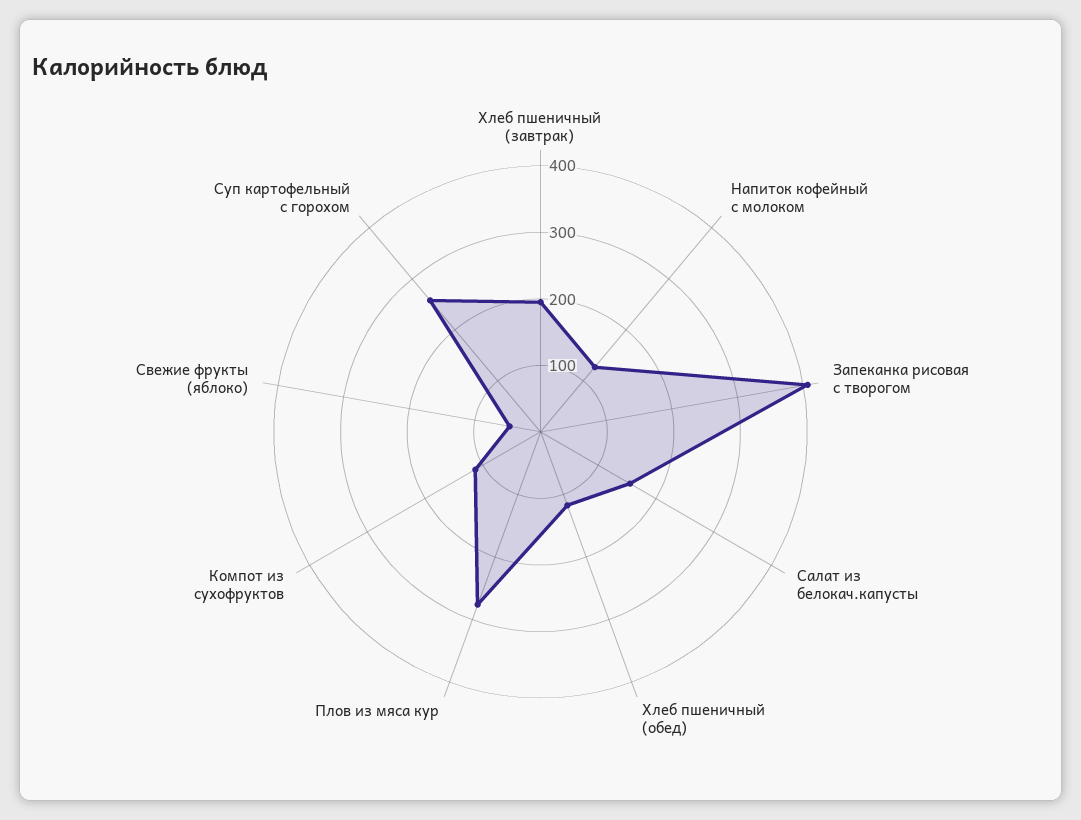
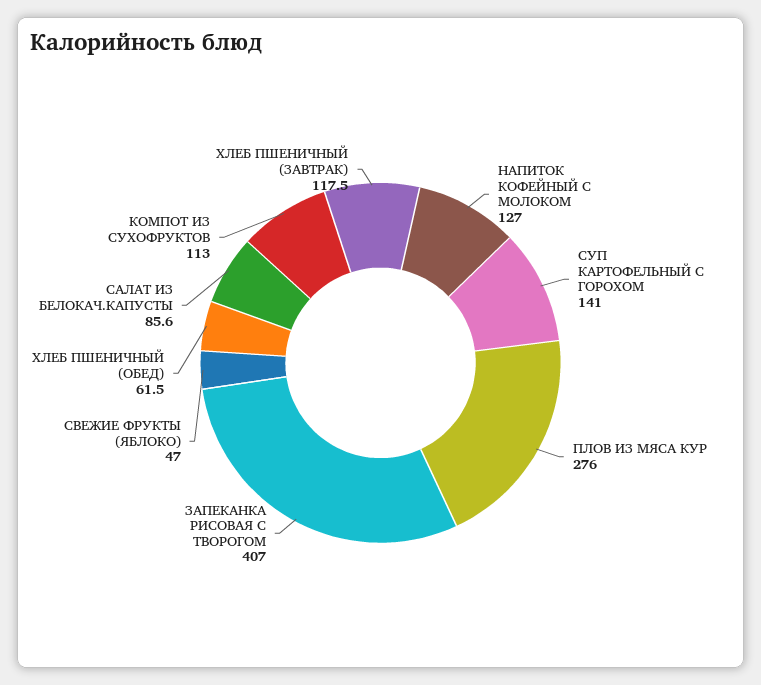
  {
-   "Хлеб пшеничный (завтрак)": 200,
+   "Хлеб пшеничный (завтрак)": 117.5,
    "Напиток кофейный с молоком": 127,
    "Запеканка рисовая с творогом": 407,
-   "Салат из белокач.капусты": 160,
+   "Салат из белокач.капусты": 85.6,
-   "Хлеб пшеничный (обед)": 120,
+   "Хлеб пшеничный (обед)": 61.5,
    "Плов из мяса кур": 276,
    "Компот из сухофруктов": 113,
    "Свежие фрукты (яблоко)": 47,
-   "Суп картофельный с горохом": 260
+   "Суп картофельный с горохом": 141
  }

